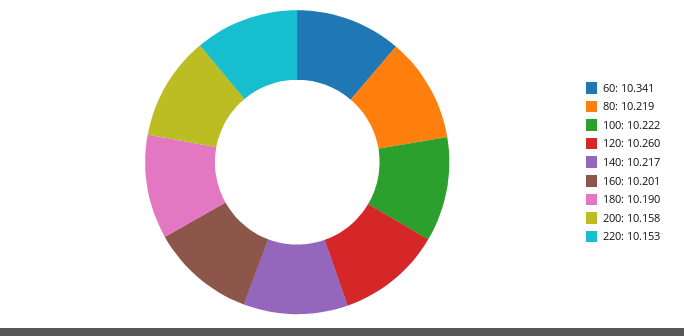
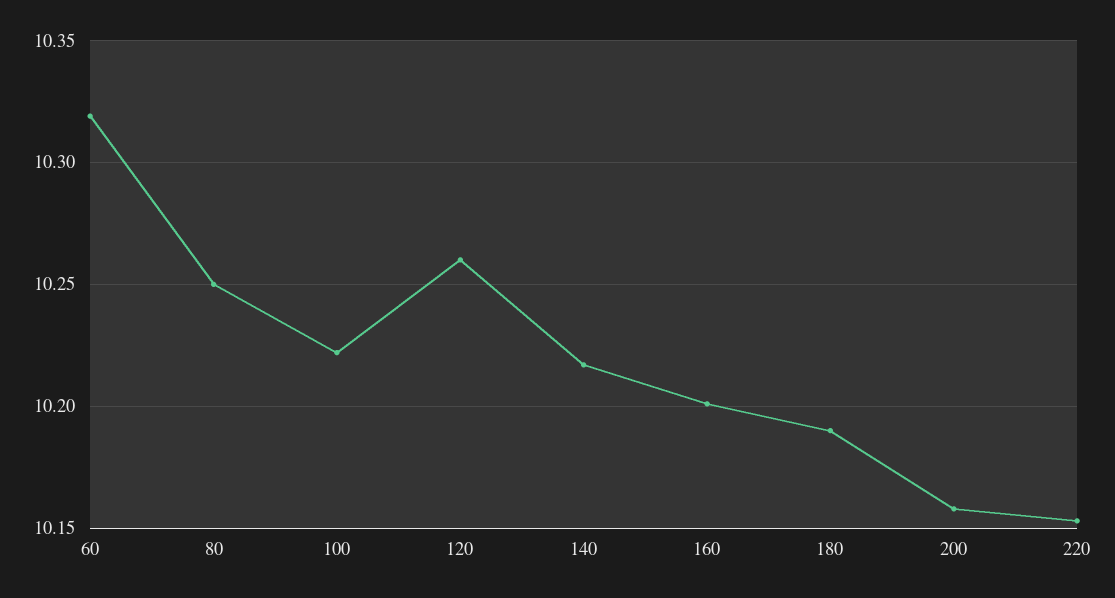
  {
-   "60": 10.341,
+   "60": 10.32,
-   "80": 10.219,
+   "80": 10.25,
    "100": 10.222,
    "120": 10.26,
    "140": 10.217,
    "160": 10.201,
    "180": 10.19,
    "200": 10.158,
    "220": 10.153
  }

